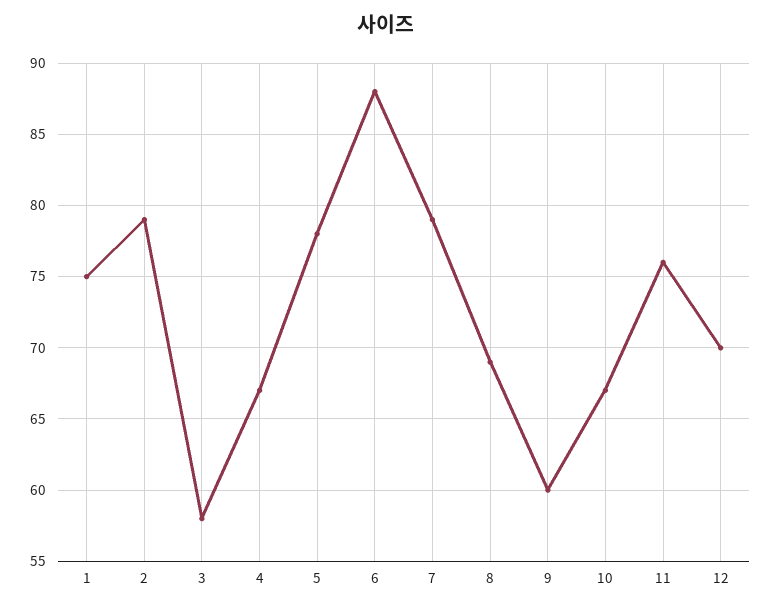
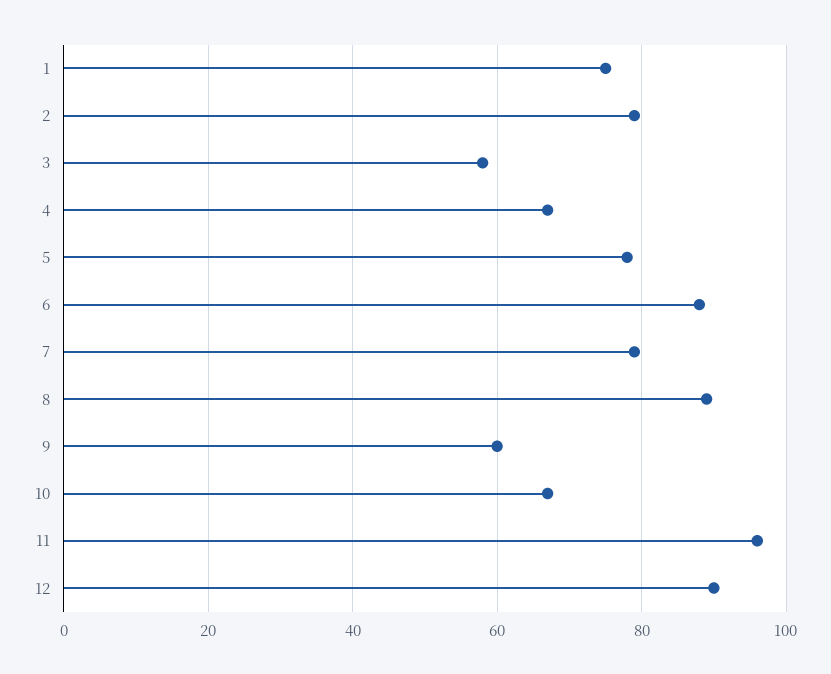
  {
    "1": 75,
    "2": 79,
    "3": 58,
    "4": 67,
    "5": 78,
    "6": 88,
    "7": 79,
-   "8": 69,
+   "8": 90,
    "9": 60,
    "10": 67,
-   "11": 76,
+   "11": 95,
-   "12": 70
+   "12": 90
  }

